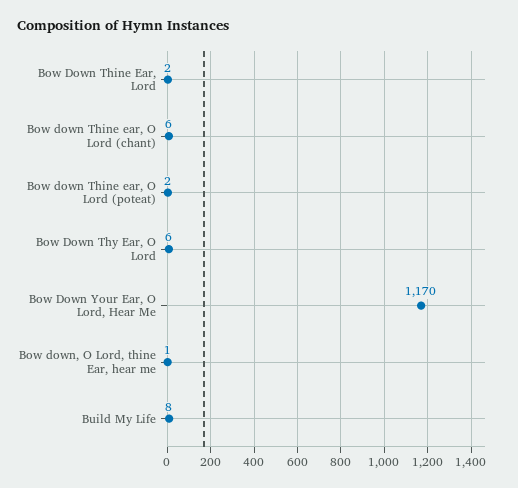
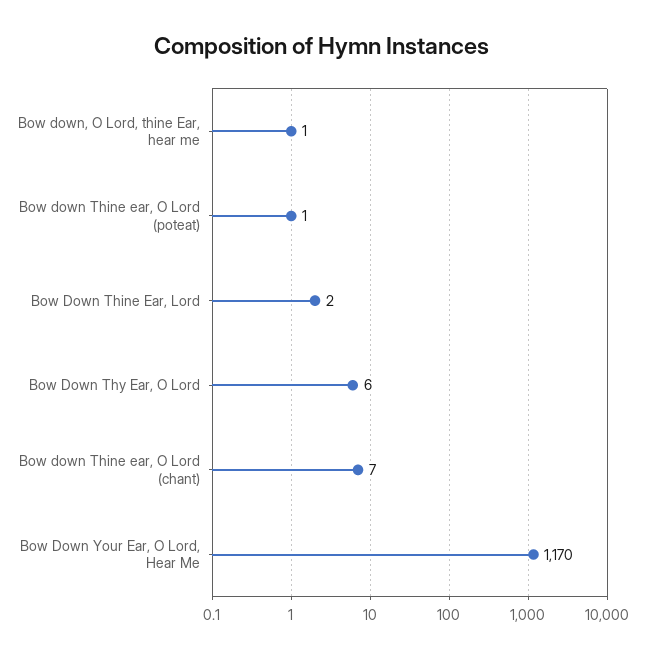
  {
    "Bow Down Thine Ear, Lord": 2,
-   "Bow down Thine ear, O Lord (chant)": 6,
+   "Bow down Thine ear, O Lord (chant)": 7,
-   "Bow down Thine ear, O Lord (poteat)": 2,
+   "Bow down Thine ear, O Lord (poteat)": 1,
    "Bow Down Thy Ear, O Lord": 6,
    "Bow Down Your Ear, O Lord, Hear Me": 1170,
-   "Bow down, O Lord, thine Ear, hear me": 1,
+   "Bow down, O Lord, thine Ear, hear me": 1
-   "Build My Life": 8
  }

